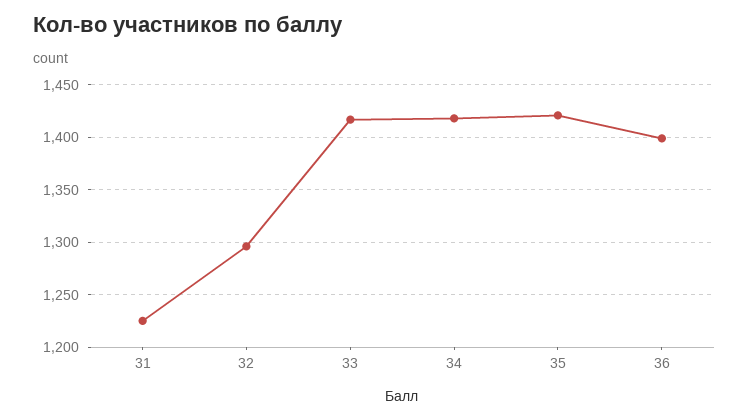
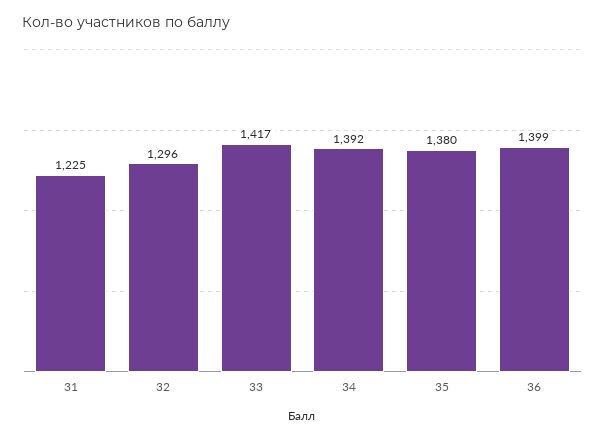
  {
    "31": 1225,
    "32": 1296,
    "33": 1417,
-   "34": 1420,
+   "34": 1392,
-   "35": 1420,
+   "35": 1380,
    "36": 1399
  }

